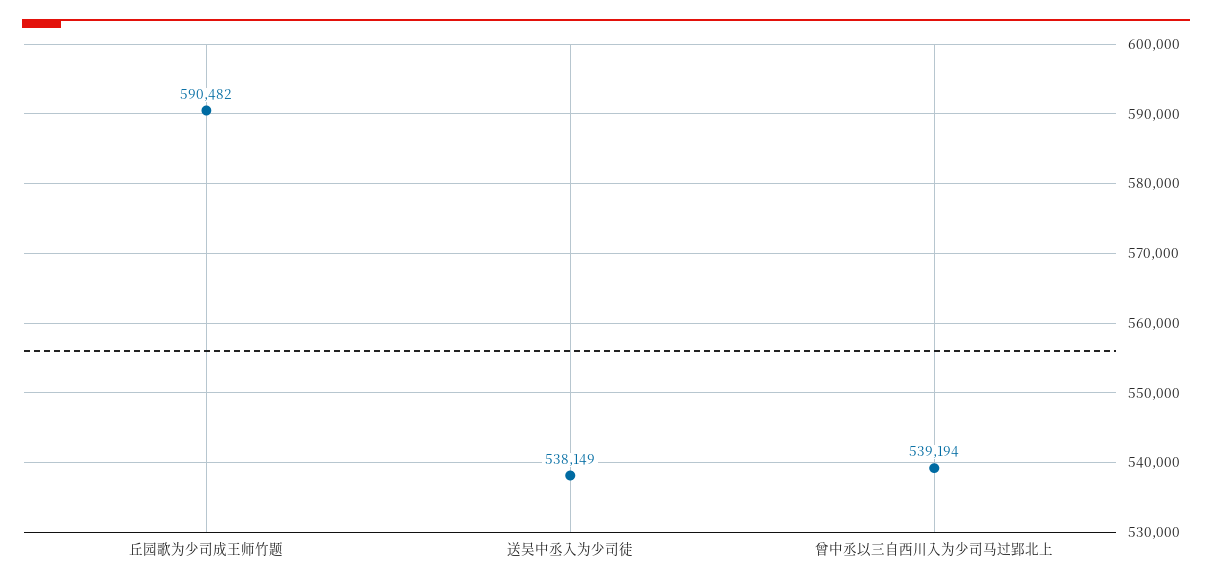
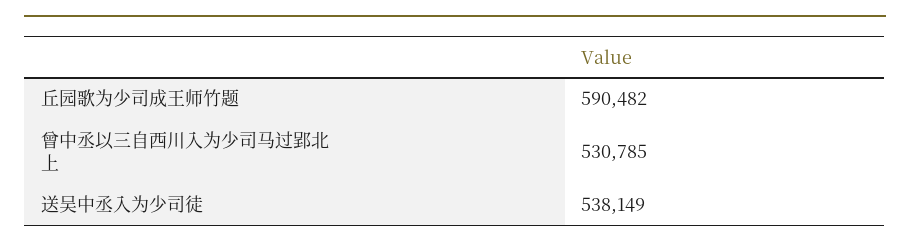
  {
    "丘园歌为少司成王师竹题": 590482,
    "送吴中丞入为少司徒": 538149,
-   "曾中丞以三自西川入为少司马过郢北上": 539194
+   "曾中丞以三自西川入为少司马过郢北上": 530785
  }

